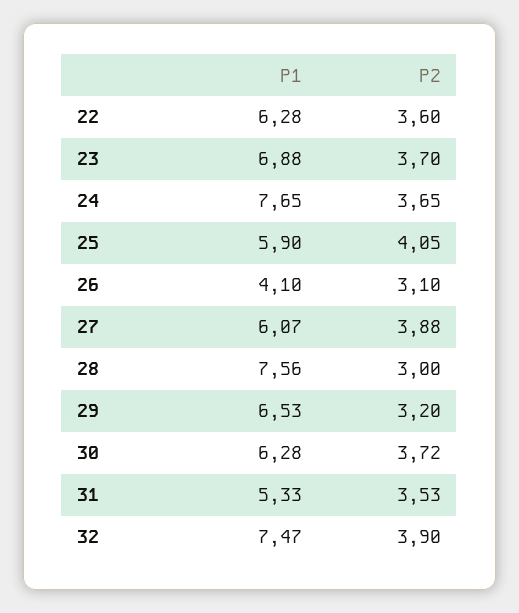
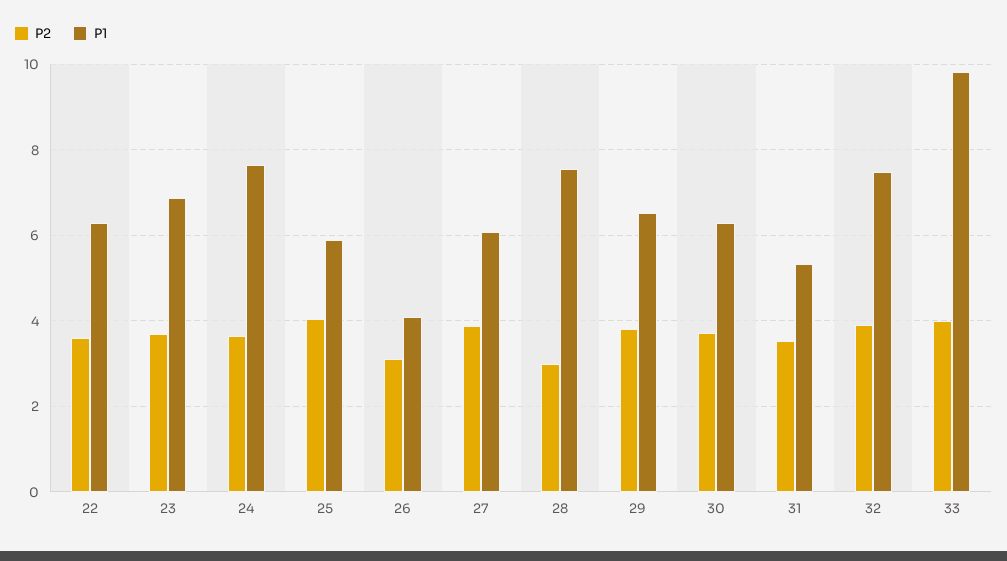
  {
    "P1": {
      "22": 6.28,
      "23": 6.88,
      "24": 7.65,
      "25": 5.9,
      "26": 4.1,
      "27": 6.07,
      "28": 7.56,
      "29": 6.53,
      "30": 6.28,
      "31": 5.33,
-     "32": 7.47
+     "32": 7.47,
+     "33": 9.8
    },
    "P2": {
      "22": 3.6,
      "23": 3.7,
      "24": 3.65,
      "25": 4.05,
      "26": 3.1,
      "27": 3.88,
      "28": 3,
-     "29": 3.2,
+     "29": 3.8,
      "30": 3.72,
      "31": 3.53,
-     "32": 3.9
+     "32": 3.9,
+     "33": 4
    }
  }

